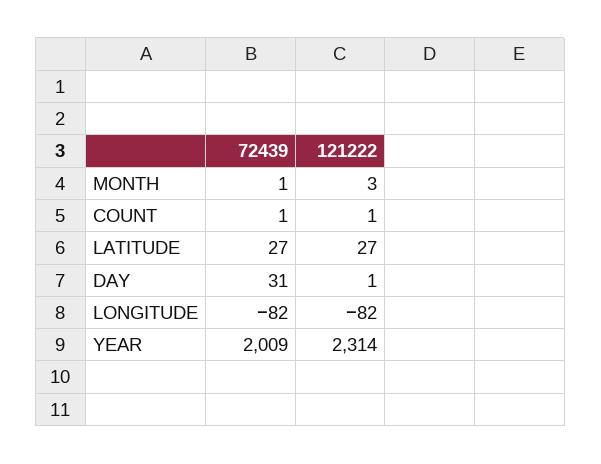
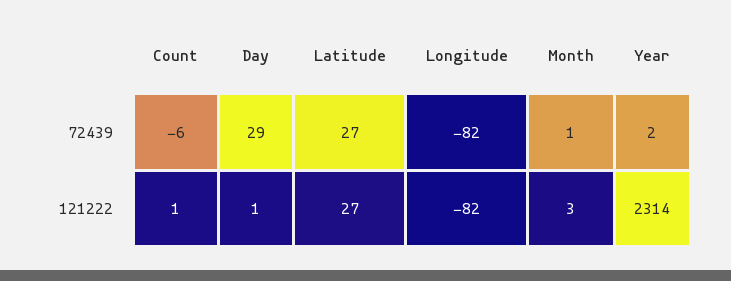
  {
    "72439": {
      "MONTH": 1,
-     "COUNT": 1,
+     "COUNT": -6,
      "LATITUDE": 27,
-     "DAY": 31,
+     "DAY": 29,
      "LONGITUDE": -82,
-     "YEAR": 2009
+     "YEAR": 2
    },
    "121222": {
      "MONTH": 3,
      "COUNT": 1,
      "LATITUDE": 27,
      "DAY": 1,
      "LONGITUDE": -82,
      "YEAR": 2314
    }
  }

